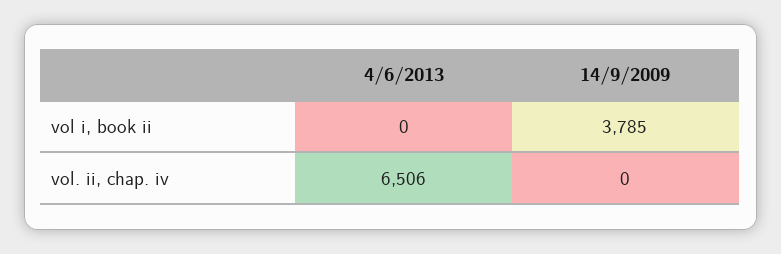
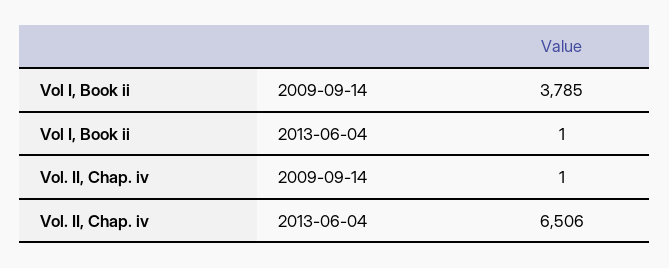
  {
    "4/6/2013": {
-     "vol i, book ii": 0,
+     "vol i, book ii": 1,
      "vol. ii, chap. iv": 6506
    },
    "14/9/2009": {
      "vol i, book ii": 3785,
-     "vol. ii, chap. iv": 0
+     "vol. ii, chap. iv": 1
    }
  }

